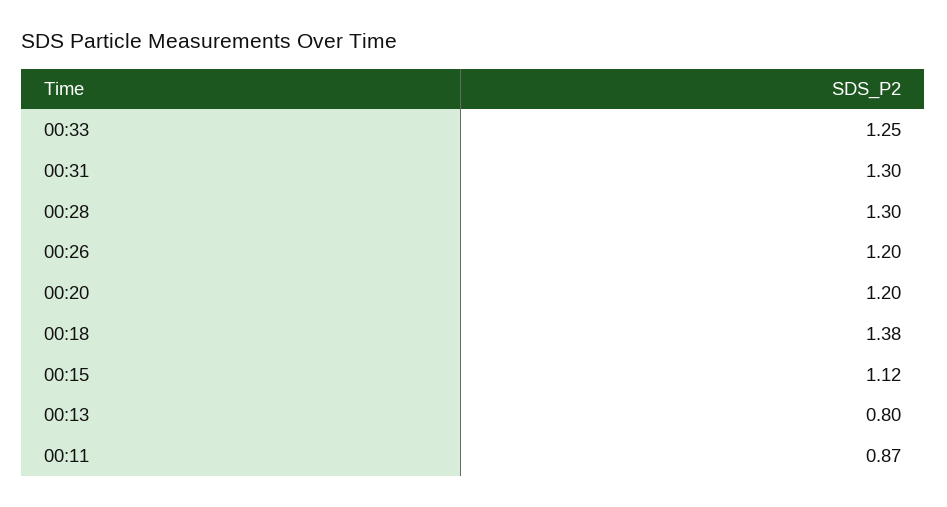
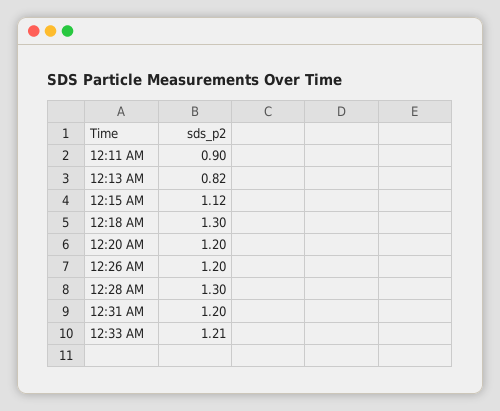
  {
-   "00:33": 1.25,
+   "00:33": 1.21,
-   "00:31": 1.3,
+   "00:31": 1.2,
    "00:28": 1.3,
    "00:26": 1.2,
    "00:20": 1.2,
-   "00:18": 1.38,
+   "00:18": 1.3,
    "00:15": 1.12,
-   "00:13": 0.8,
+   "00:13": 0.82,
-   "00:11": 0.87
+   "00:11": 0.9
  }

